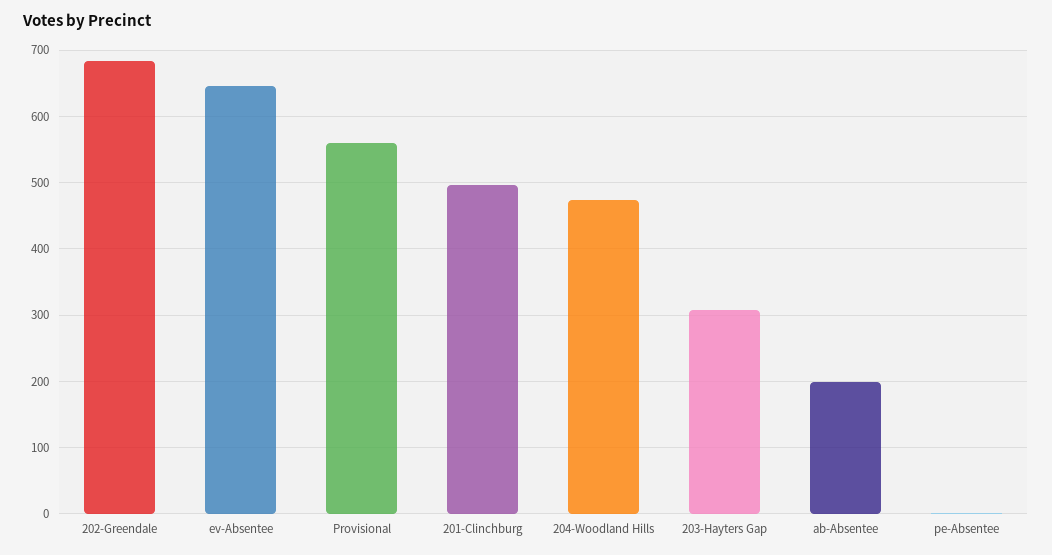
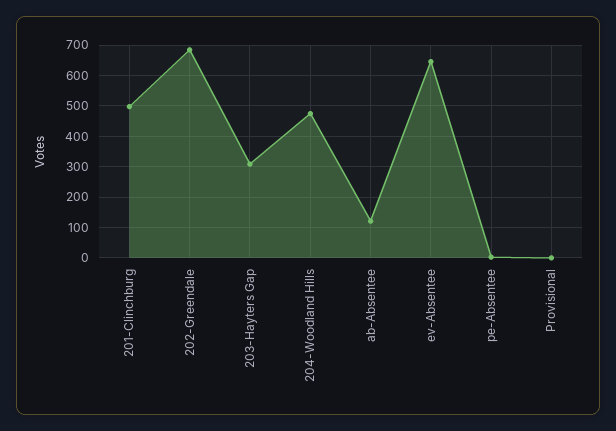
  {
    "202-Greendale": 680,
    "ev-Absentee": 650,
-   "Provisional": 560,
+   "Provisional": 0,
    "201-Clinchburg": 500,
    "204-Woodland Hills": 470,
    "203-Hayters Gap": 310,
-   "ab-Absentee": 200,
+   "ab-Absentee": 120,
    "pe-Absentee": 0
  }

